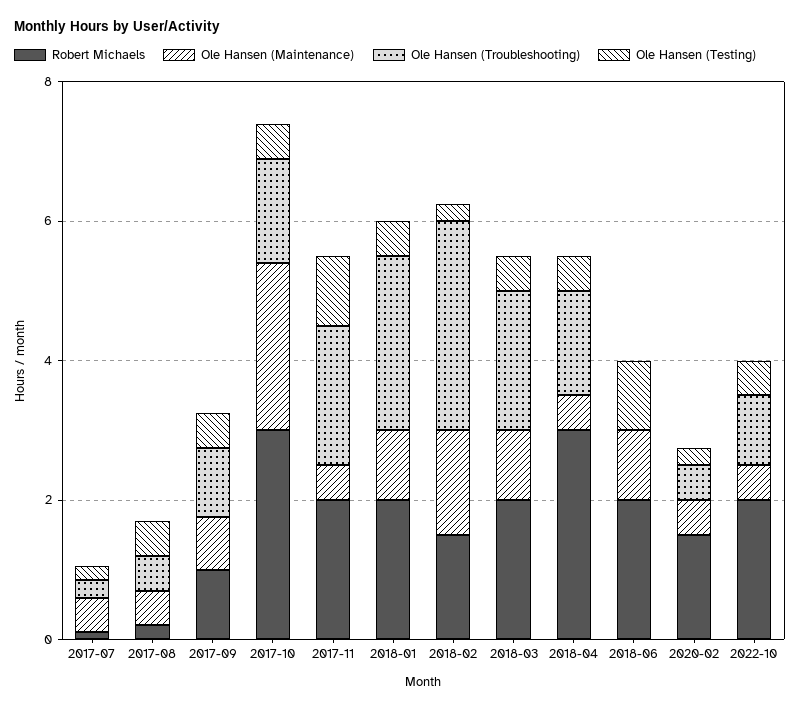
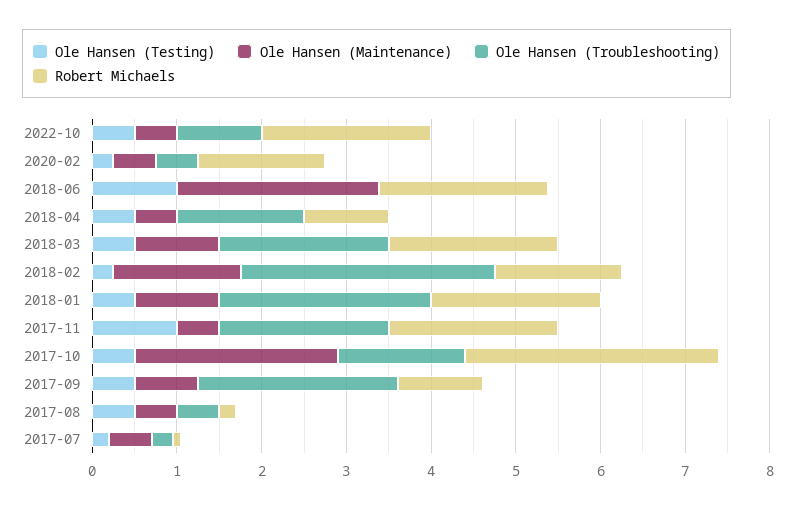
  {
    "Robert Michaels": {
      "2017-07": 0.2,
      "2017-08": 0.2,
      "2017-09": 1,
      "2017-10": 3,
      "2017-11": 2,
      "2018-01": 2,
      "2018-02": 1.6,
      "2018-03": 2,
-     "2018-04": 3,
+     "2018-04": 1,
      "2018-06": 2,
      "2020-02": 1.6,
      "2022-10": 2
    },
    "Ole Hansen (Maintenance)": {
      "2017-07": 0.6,
      "2017-08": 0.6,
      "2017-09": 0.8,
      "2017-10": 2.4,
      "2017-11": 0.6,
      "2018-01": 1,
      "2018-02": 1.6,
      "2018-03": 1,
      "2018-04": 0.6,
-     "2018-06": 1,
+     "2018-06": 2.4,
      "2020-02": 0.6,
      "2022-10": 0.6
    },
    "Ole Hansen (Troubleshooting)": {
      "2017-07": 0.2,
      "2017-08": 0.6,
-     "2017-09": 1,
+     "2017-09": 2.4,
      "2017-10": 1.6,
      "2017-11": 2,
      "2018-01": 2.6,
      "2018-02": 3,
      "2018-03": 2,
      "2018-04": 1.6,
      "2018-06": 0,
      "2020-02": 0.6,
      "2022-10": 1
    },
    "Ole Hansen (Testing)": {
      "2017-07": 0.2,
      "2017-08": 0.6,
      "2017-09": 0.6,
      "2017-10": 0.6,
      "2017-11": 1,
      "2018-01": 0.6,
      "2018-02": 0.2,
      "2018-03": 0.6,
      "2018-04": 0.6,
      "2018-06": 1,
      "2020-02": 0.2,
      "2022-10": 0.6
    }
  }

